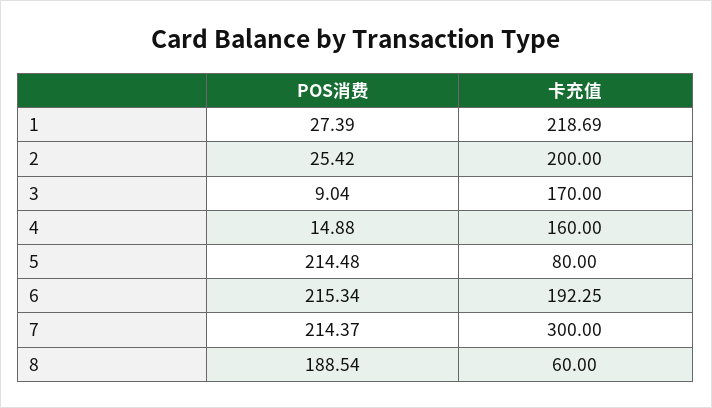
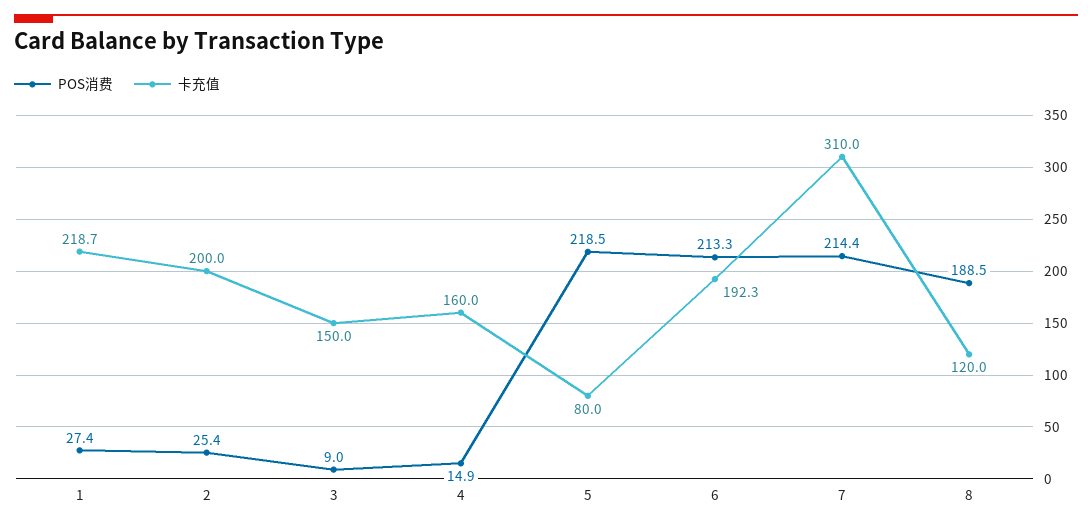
  {
    "POS消费": {
      "1": 27.39,
      "2": 25.42,
      "3": 9.04,
      "4": 14.88,
-     "5": 214.48,
+     "5": 218.5,
-     "6": 215.34,
+     "6": 213.3,
      "7": 214.37,
      "8": 188.54
    },
    "卡充值": {
      "1": 218.69,
      "2": 200,
-     "3": 170,
+     "3": 150,
      "4": 160,
      "5": 80,
      "6": 192.25,
-     "7": 300,
+     "7": 310,
-     "8": 60
+     "8": 120
    }
  }

